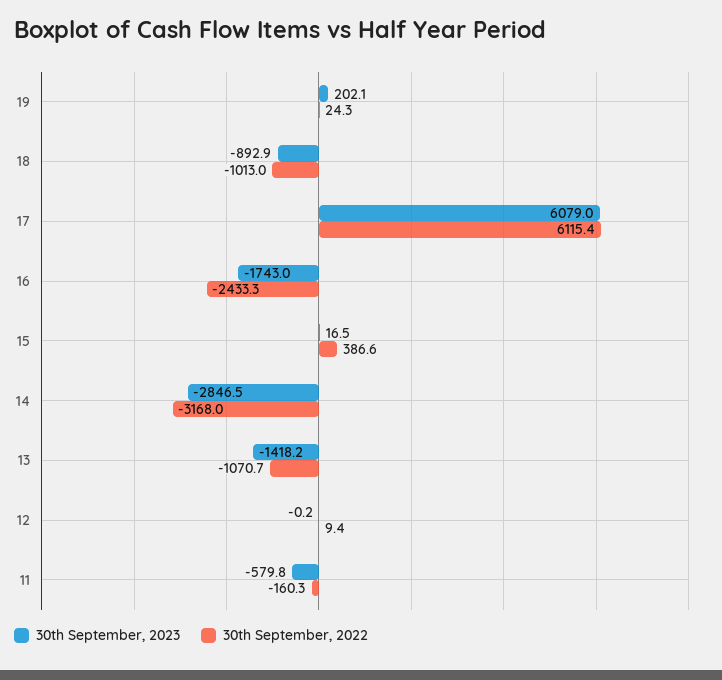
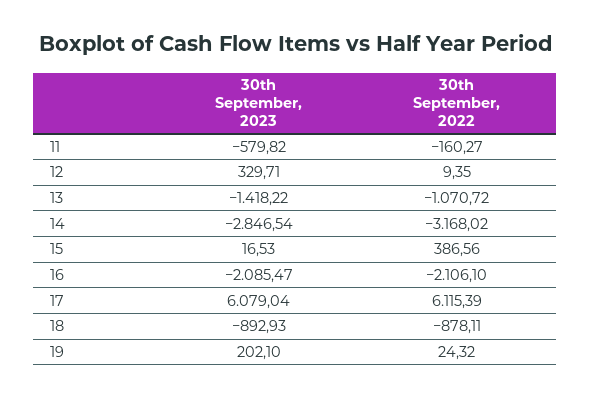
  {
    "30th September, 2023": {
      "19": 202.1,
      "18": -892.93,
      "17": 6079.04,
-     "16": -1743,
+     "16": -2085.47,
      "15": 16.53,
      "14": -2846.54,
      "13": -1418.22,
-     "12": -0.2,
+     "12": 329.71,
      "11": -579.82
    },
    "30th September, 2022": {
      "19": 24.32,
-     "18": -1013,
+     "18": -878.11,
      "17": 6115.39,
-     "16": -2433.3,
+     "16": -2106.1,
      "15": 386.56,
      "14": -3168.02,
      "13": -1070.72,
      "12": 9.35,
      "11": -160.27
    }
  }

